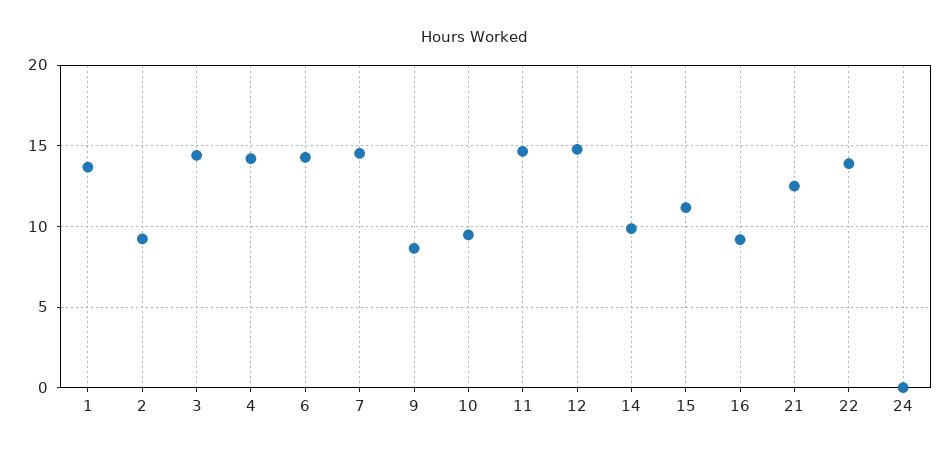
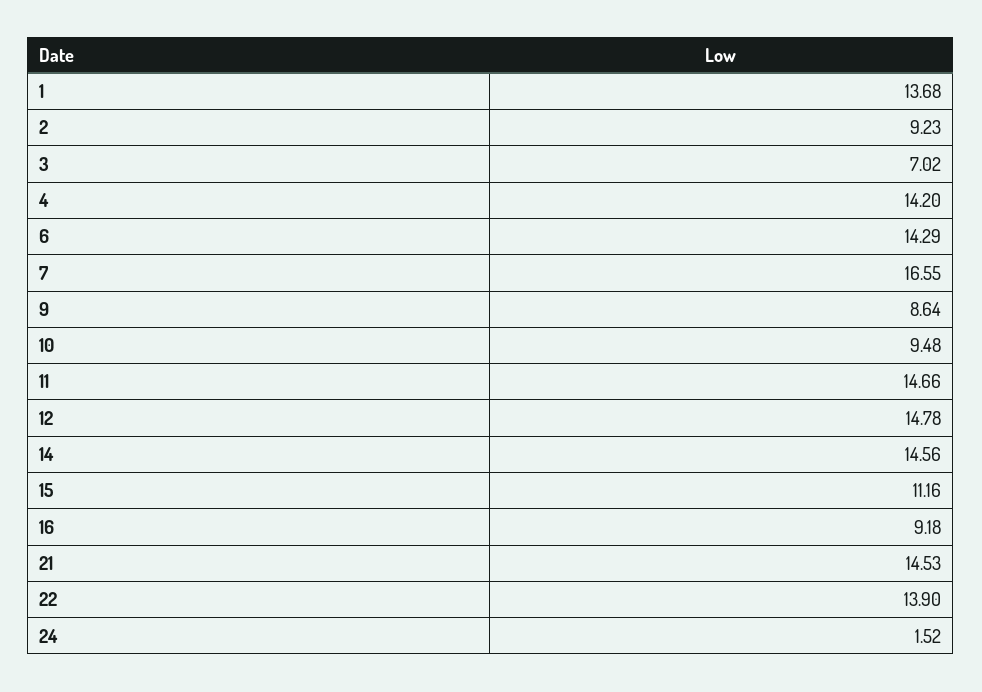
  {
    "1": 13.68,
    "2": 9.23,
-   "3": 14.5,
+   "3": 7.02,
    "4": 14.2,
    "6": 14.29,
-   "7": 14.5,
+   "7": 16.55,
    "9": 8.64,
    "10": 9.48,
    "11": 14.66,
    "12": 14.78,
-   "14": 10,
+   "14": 14.56,
    "15": 11.16,
    "16": 9.18,
-   "21": 12.5,
+   "21": 14.53,
    "22": 13.9,
-   "24": 0
+   "24": 1.52
  }

